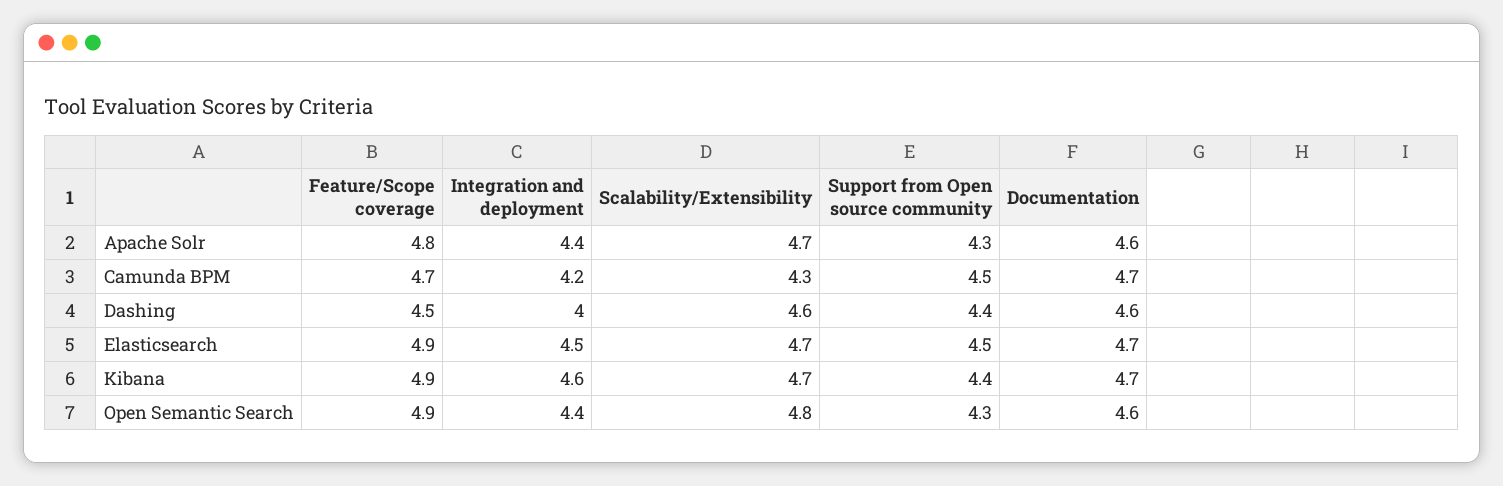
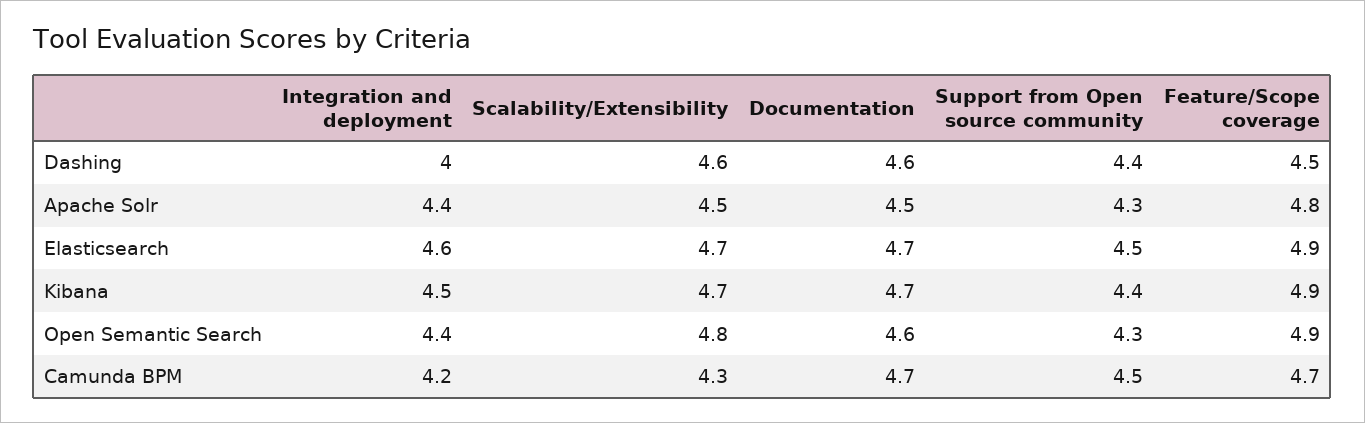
  {
    "Feature/Scope coverage": {
      "Apache Solr": 4.8,
      "Camunda BPM": 4.7,
      "Dashing": 4.5,
      "Elasticsearch": 4.9,
      "Kibana": 4.9,
      "Open Semantic Search": 4.9
    },
    "Integration and deployment": {
      "Apache Solr": 4.4,
      "Camunda BPM": 4.2,
      "Dashing": 4,
-     "Elasticsearch": 4.5,
+     "Elasticsearch": 4.6,
-     "Kibana": 4.6,
+     "Kibana": 4.5,
      "Open Semantic Search": 4.4
    },
    "Scalability/Extensibility": {
-     "Apache Solr": 4.7,
+     "Apache Solr": 4.5,
      "Camunda BPM": 4.3,
      "Dashing": 4.6,
      "Elasticsearch": 4.7,
      "Kibana": 4.7,
      "Open Semantic Search": 4.8
    },
    "Support from Open source community": {
      "Apache Solr": 4.3,
      "Camunda BPM": 4.5,
      "Dashing": 4.4,
      "Elasticsearch": 4.5,
      "Kibana": 4.4,
      "Open Semantic Search": 4.3
    },
    "Documentation": {
-     "Apache Solr": 4.6,
+     "Apache Solr": 4.5,
      "Camunda BPM": 4.7,
      "Dashing": 4.6,
      "Elasticsearch": 4.7,
      "Kibana": 4.7,
      "Open Semantic Search": 4.6
    }
  }

